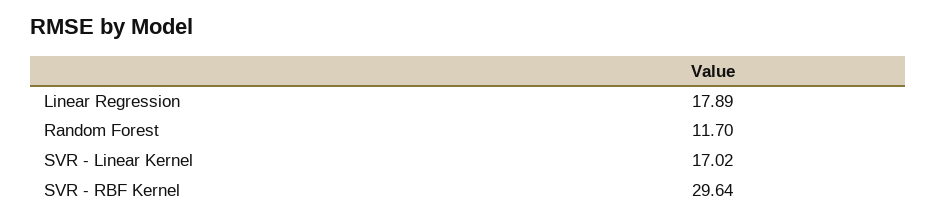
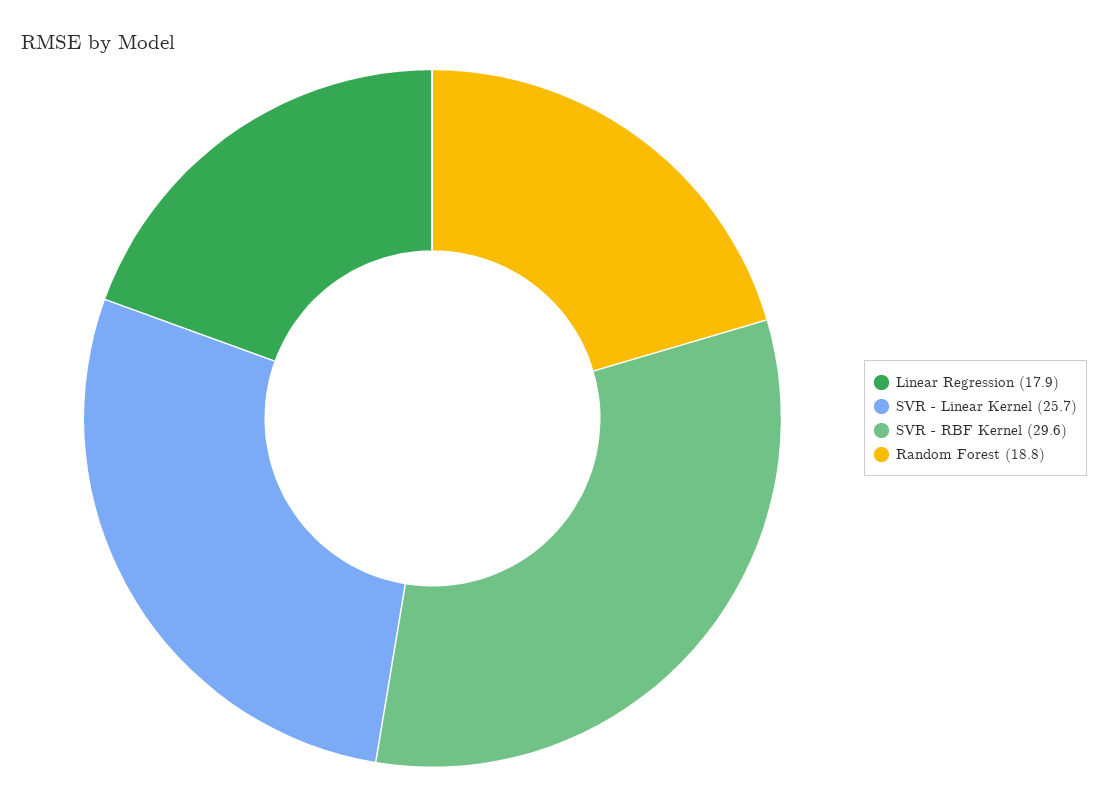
  {
    "Linear Regression": 17.89,
-   "Random Forest": 11.7,
+   "Random Forest": 18.8,
-   "SVR - Linear Kernel": 17.02,
+   "SVR - Linear Kernel": 25.7,
    "SVR - RBF Kernel": 29.64
  }

